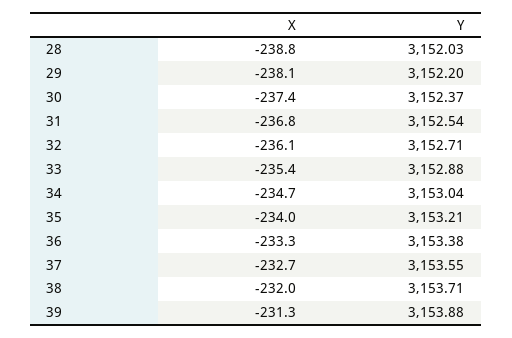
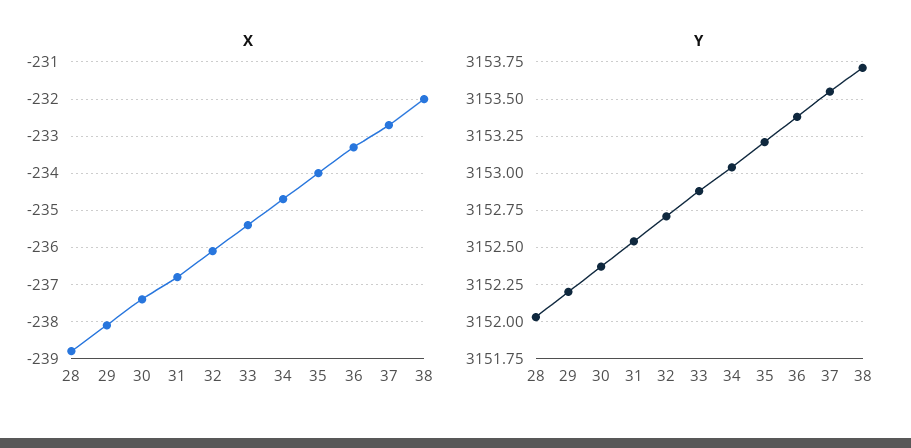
  {
    "X": {
      "28": -238.8,
      "29": -238.1,
      "30": -237.4,
      "31": -236.8,
      "32": -236.1,
      "33": -235.4,
      "34": -234.7,
      "35": -234,
      "36": -233.3,
      "37": -232.7,
-     "38": -232,
+     "38": -232
-     "39": -231.3
    },
    "Y": {
      "28": 3152.03,
      "29": 3152.2,
      "30": 3152.37,
      "31": 3152.54,
      "32": 3152.71,
      "33": 3152.88,
      "34": 3153.04,
      "35": 3153.21,
      "36": 3153.38,
      "37": 3153.55,
-     "38": 3153.71,
+     "38": 3153.71
-     "39": 3153.88
    }
  }

